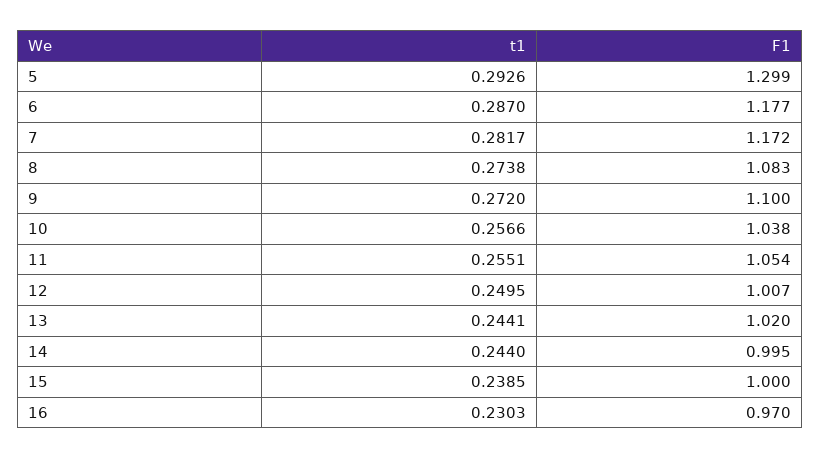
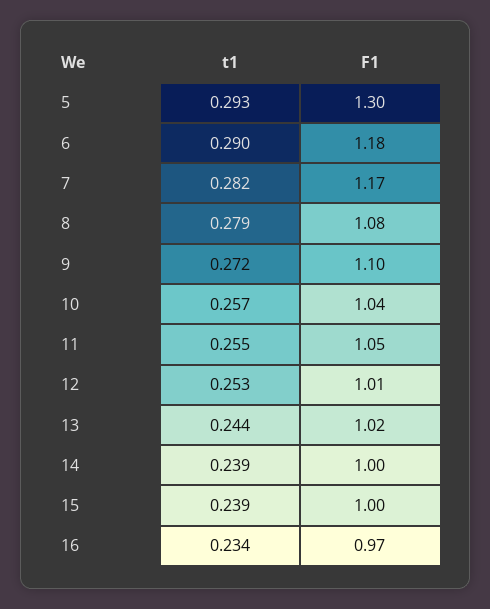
  {
    "t1": {
      "5": 0.2926,
-     "6": 0.287,
+     "6": 0.29,
      "7": 0.2817,
-     "8": 0.2738,
+     "8": 0.279,
      "9": 0.272,
      "10": 0.2566,
      "11": 0.2551,
-     "12": 0.2495,
+     "12": 0.253,
      "13": 0.2441,
-     "14": 0.244,
+     "14": 0.239,
      "15": 0.2385,
-     "16": 0.2303
+     "16": 0.234
    },
    "F1": {
      "5": 1.299,
      "6": 1.177,
      "7": 1.172,
      "8": 1.083,
      "9": 1.1,
      "10": 1.038,
      "11": 1.054,
      "12": 1.007,
      "13": 1.02,
      "14": 0.995,
      "15": 1,
      "16": 0.97
    }
  }

